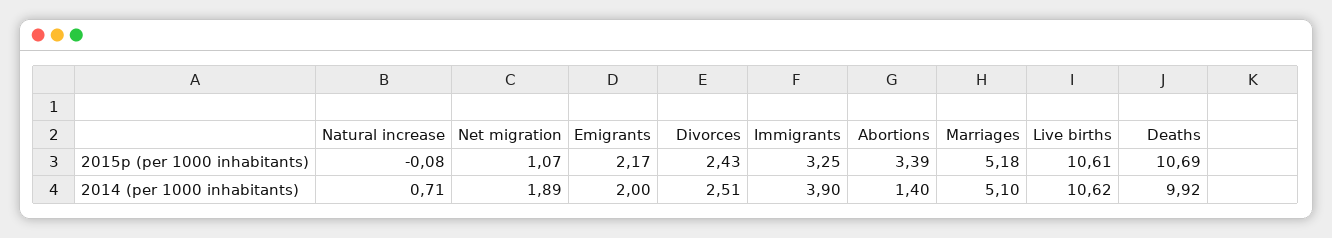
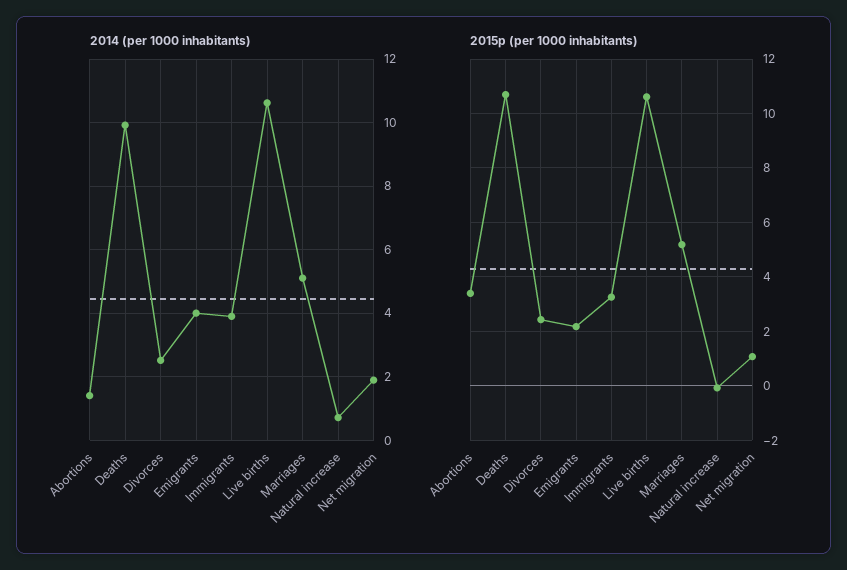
  {
    "2015p (per 1000 inhabitants)": {
      "Natural increase": -0.08,
      "Net migration": 1.07,
      "Emigrants": 2.17,
      "Divorces": 2.43,
      "Immigrants": 3.25,
      "Abortions": 3.39,
      "Marriages": 5.18,
      "Live births": 10.61,
      "Deaths": 10.69
    },
    "2014 (per 1000 inhabitants)": {
      "Natural increase": 0.71,
      "Net migration": 1.89,
-     "Emigrants": 2,
+     "Emigrants": 4,
      "Divorces": 2.51,
      "Immigrants": 3.9,
      "Abortions": 1.4,
      "Marriages": 5.1,
      "Live births": 10.62,
      "Deaths": 9.92
    }
  }

